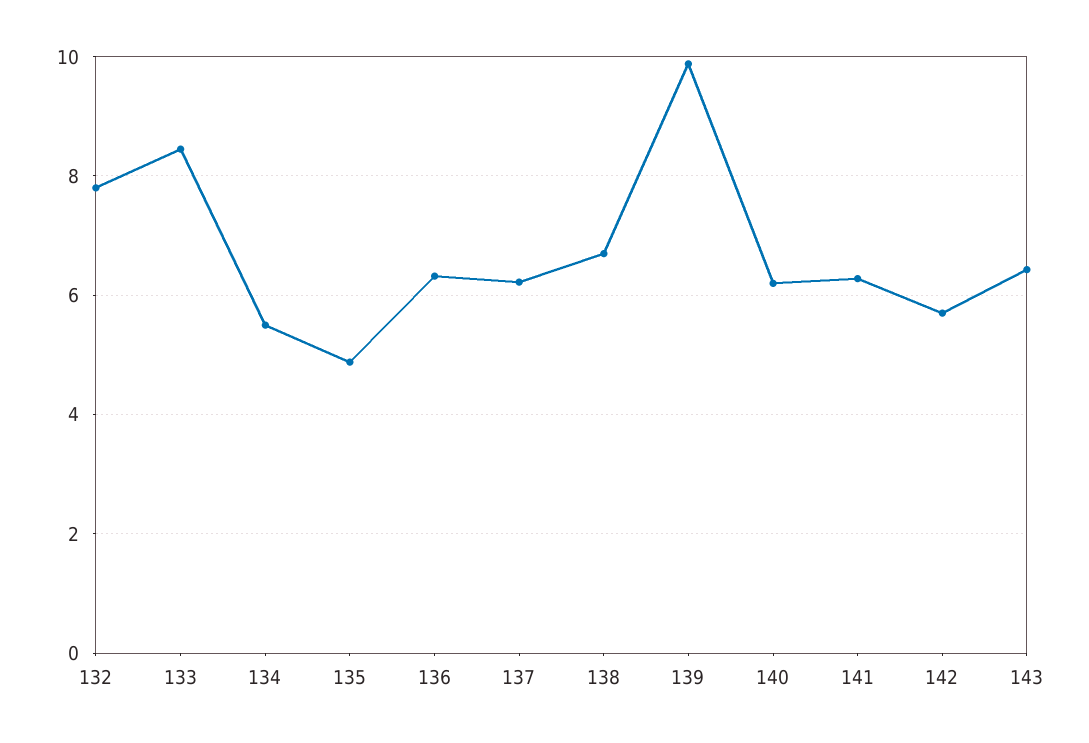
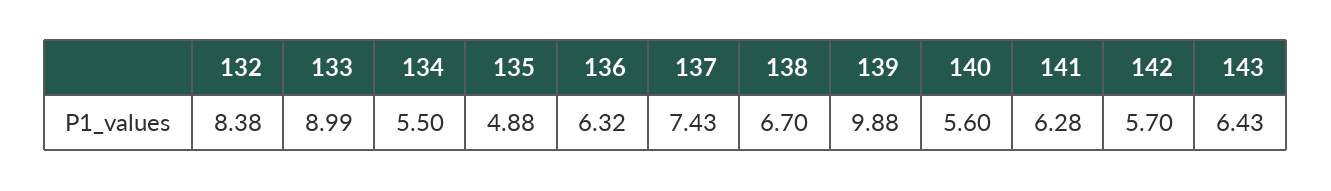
  {
-   "132": 7.8,
+   "132": 8.38,
-   "133": 8.4,
+   "133": 8.99,
    "134": 5.5,
    "135": 4.88,
    "136": 6.32,
-   "137": 6.2,
+   "137": 7.43,
    "138": 6.7,
    "139": 9.88,
-   "140": 6.2,
+   "140": 5.6,
    "141": 6.28,
    "142": 5.7,
    "143": 6.43
  }

